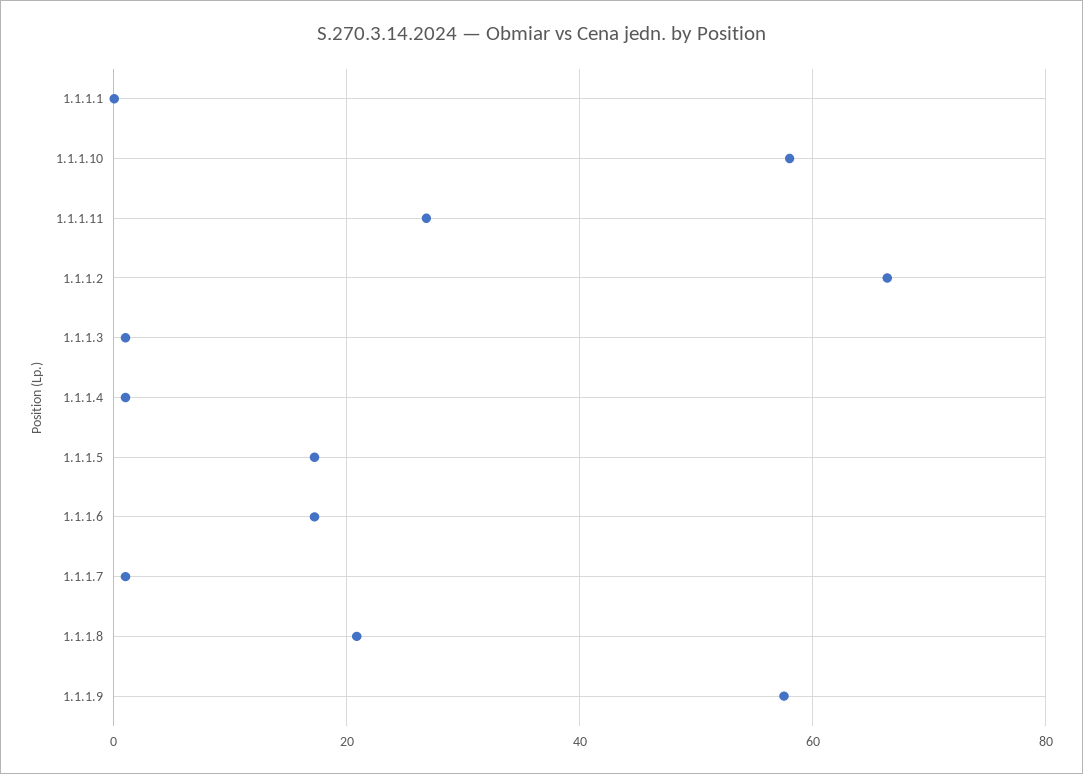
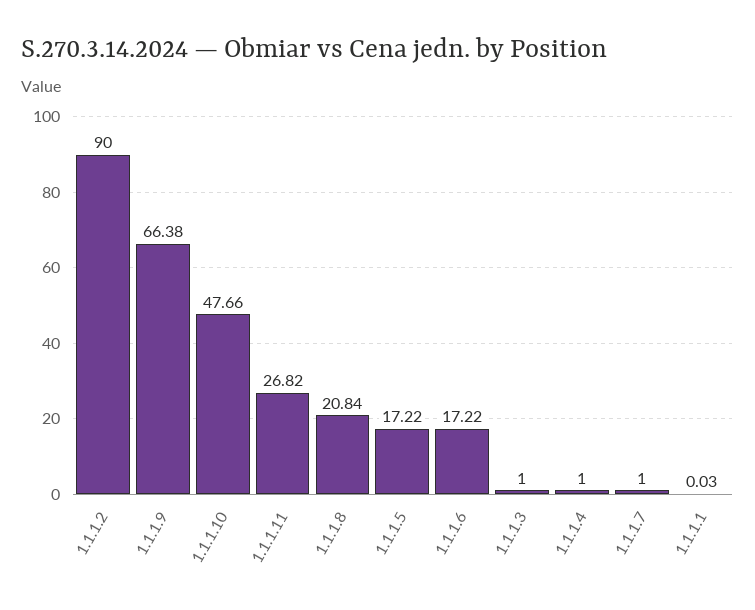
  {
    "1.1.1.1": 0.03,
-   "1.1.1.10": 58,
+   "1.1.1.10": 47.66,
    "1.1.1.11": 26.82,
-   "1.1.1.2": 66,
+   "1.1.1.2": 90,
    "1.1.1.3": 1,
    "1.1.1.4": 1,
    "1.1.1.5": 17.22,
    "1.1.1.6": 17.22,
    "1.1.1.7": 1,
    "1.1.1.8": 20.84,
-   "1.1.1.9": 58
+   "1.1.1.9": 66.38
  }

